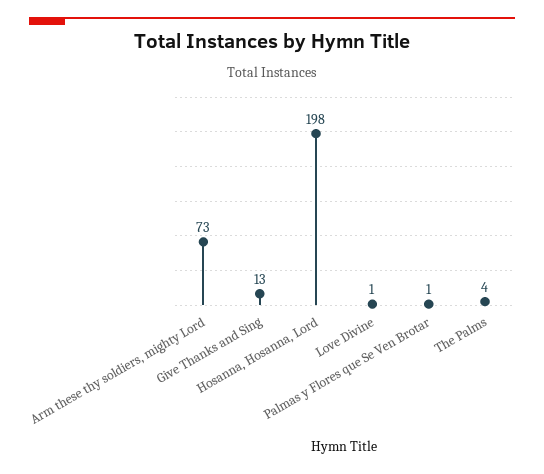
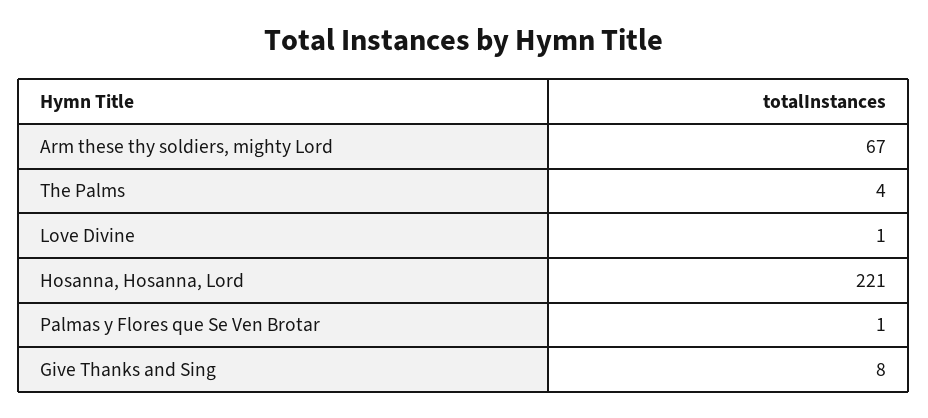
  {
-   "Arm these thy soldiers, mighty Lord": 73,
+   "Arm these thy soldiers, mighty Lord": 67,
-   "Give Thanks and Sing": 13,
+   "Give Thanks and Sing": 8,
-   "Hosanna, Hosanna, Lord": 198,
+   "Hosanna, Hosanna, Lord": 221,
    "Love Divine": 1,
    "Palmas y Flores que Se Ven Brotar": 1,
    "The Palms": 4
  }

